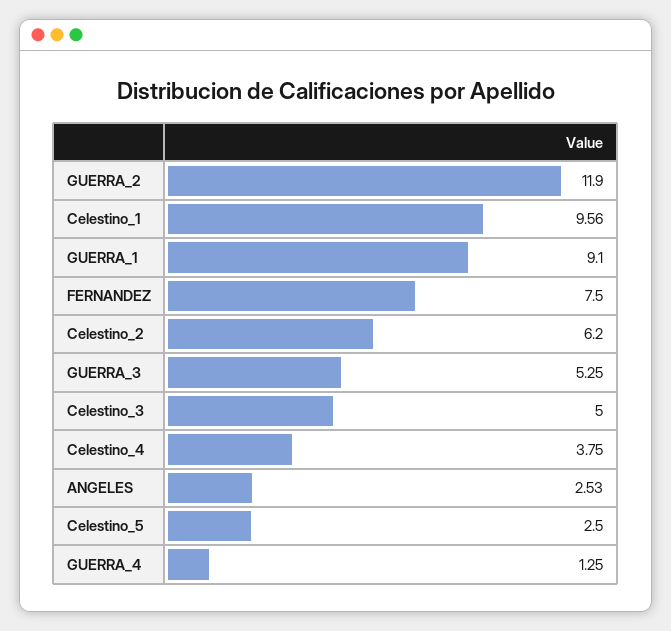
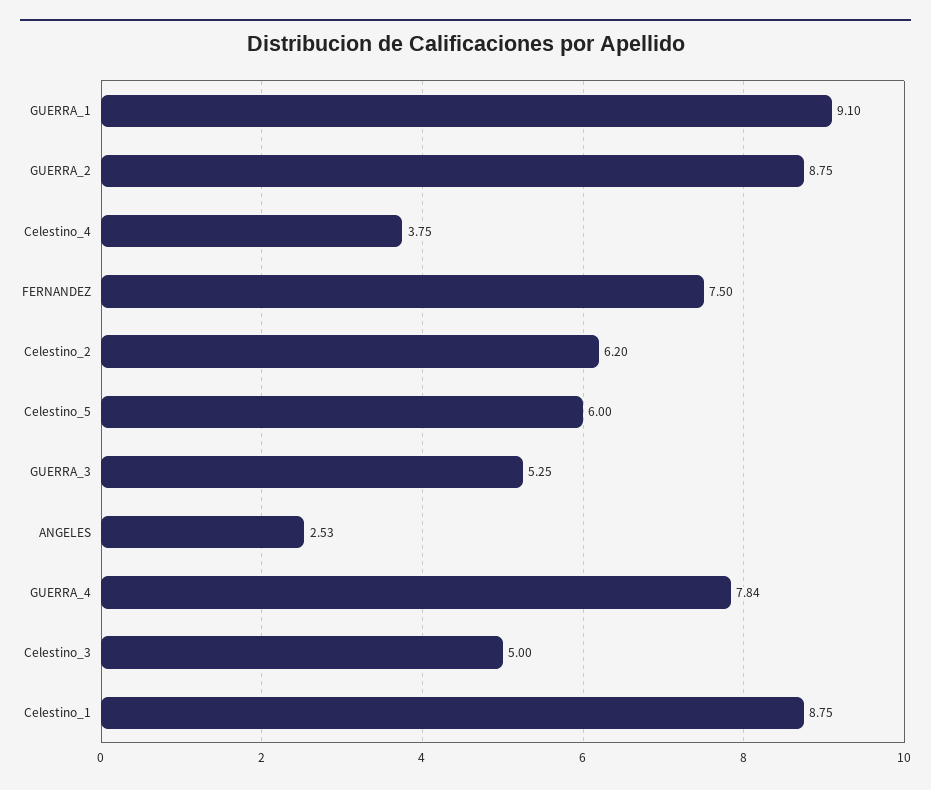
  {
-   "GUERRA_2": 11.9,
+   "GUERRA_2": 8.75,
-   "Celestino_1": 9.56,
+   "Celestino_1": 8.75,
    "GUERRA_1": 9.1,
    "FERNANDEZ": 7.5,
    "Celestino_2": 6.2,
    "GUERRA_3": 5.25,
    "Celestino_3": 5,
    "Celestino_4": 3.75,
    "ANGELES": 2.53,
-   "Celestino_5": 2.5,
+   "Celestino_5": 6,
-   "GUERRA_4": 1.25
+   "GUERRA_4": 7.84
  }

